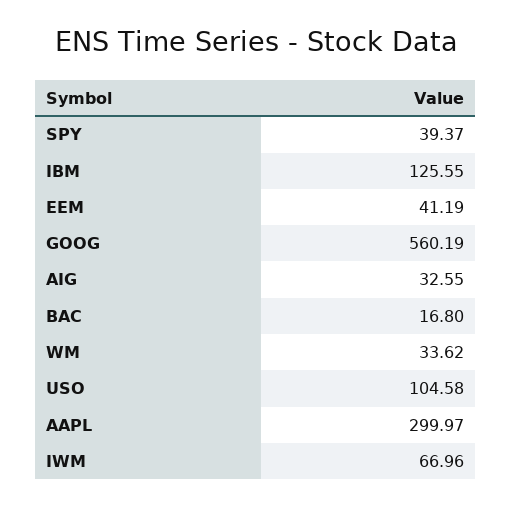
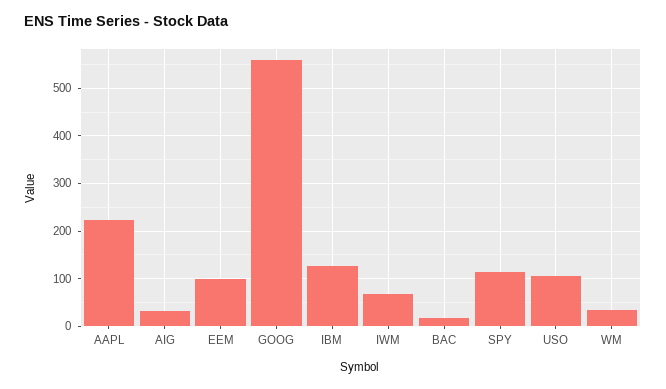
  {
-   "SPY": 39.37,
+   "SPY": 120,
    "IBM": 125.55,
-   "EEM": 41.19,
+   "EEM": 100,
    "GOOG": 560.19,
    "AIG": 32.55,
    "BAC": 16.8,
    "WM": 33.62,
    "USO": 104.58,
-   "AAPL": 299.97,
+   "AAPL": 220,
    "IWM": 66.96
  }

